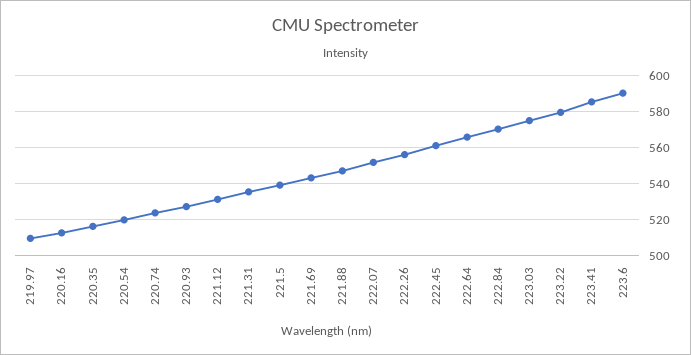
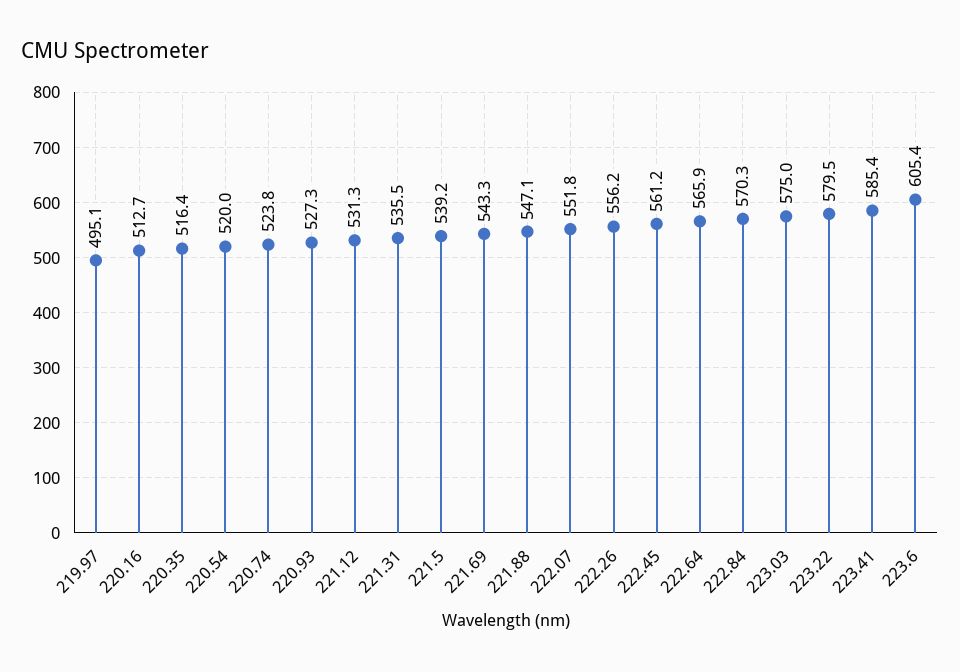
  {
-   "219.97": 510,
+   "219.97": 495.1,
    "220.16": 512.7,
    "220.35": 516.4,
    "220.54": 520,
    "220.74": 523.8,
    "220.93": 527.3,
    "221.12": 531.3,
    "221.31": 535.5,
    "221.5": 539.2,
    "221.69": 543.3,
    "221.88": 547.1,
    "222.07": 551.8,
    "222.26": 556.2,
    "222.45": 561.2,
    "222.64": 565.9,
    "222.84": 570.3,
    "223.03": 575,
    "223.22": 579.5,
    "223.41": 585.4,
-   "223.6": 590
+   "223.6": 605.4
  }

